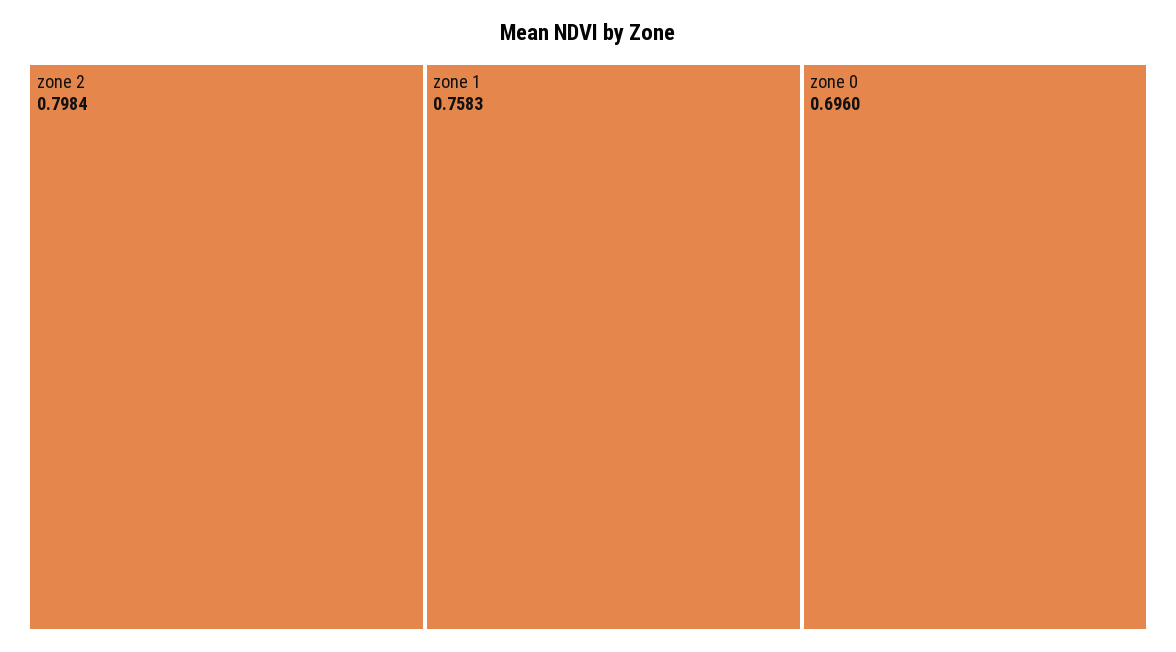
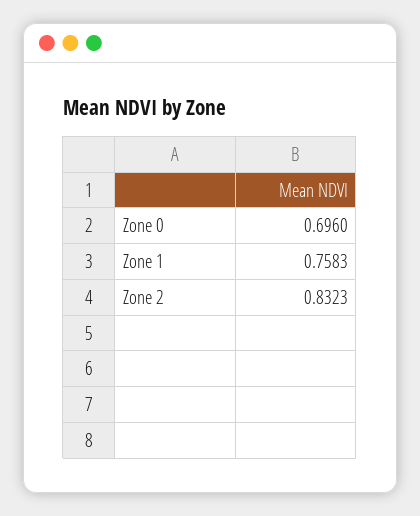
  {
-   "zone 2": 0.7984,
+   "zone 2": 0.8323,
    "zone 1": 0.7583,
    "zone 0": 0.696
  }

